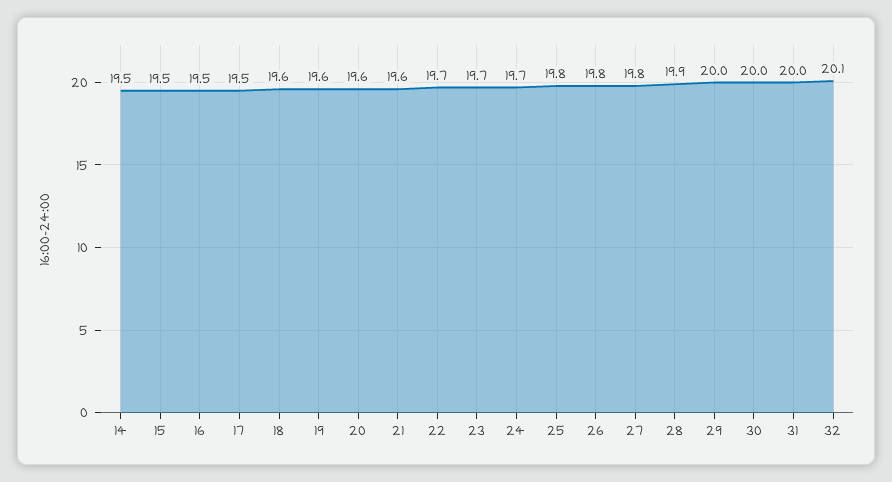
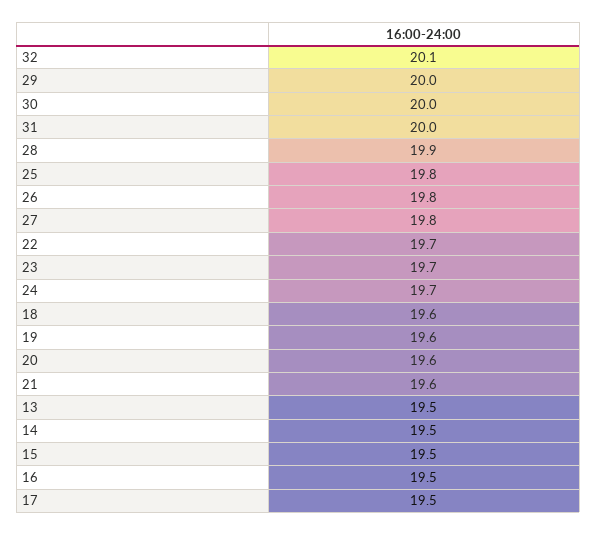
  {
    "14": 19.5,
    "15": 19.5,
    "16": 19.5,
    "17": 19.5,
    "18": 19.6,
    "19": 19.6,
    "20": 19.6,
    "21": 19.6,
    "22": 19.7,
    "23": 19.7,
    "24": 19.7,
    "25": 19.8,
    "26": 19.8,
    "27": 19.8,
    "28": 19.9,
    "29": 20,
    "30": 20,
    "31": 20,
-   "32": 20.1
+   "32": 20.1,
+   "13": 19.5
  }

